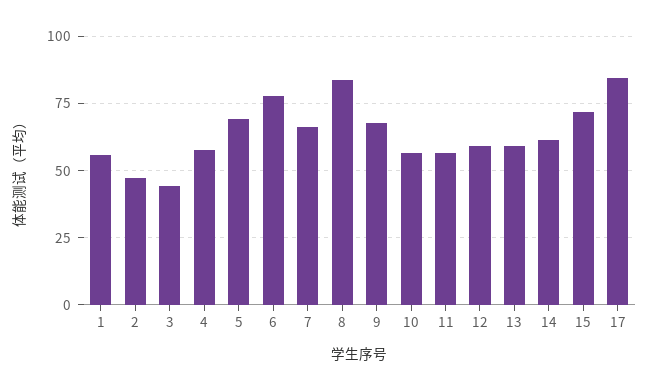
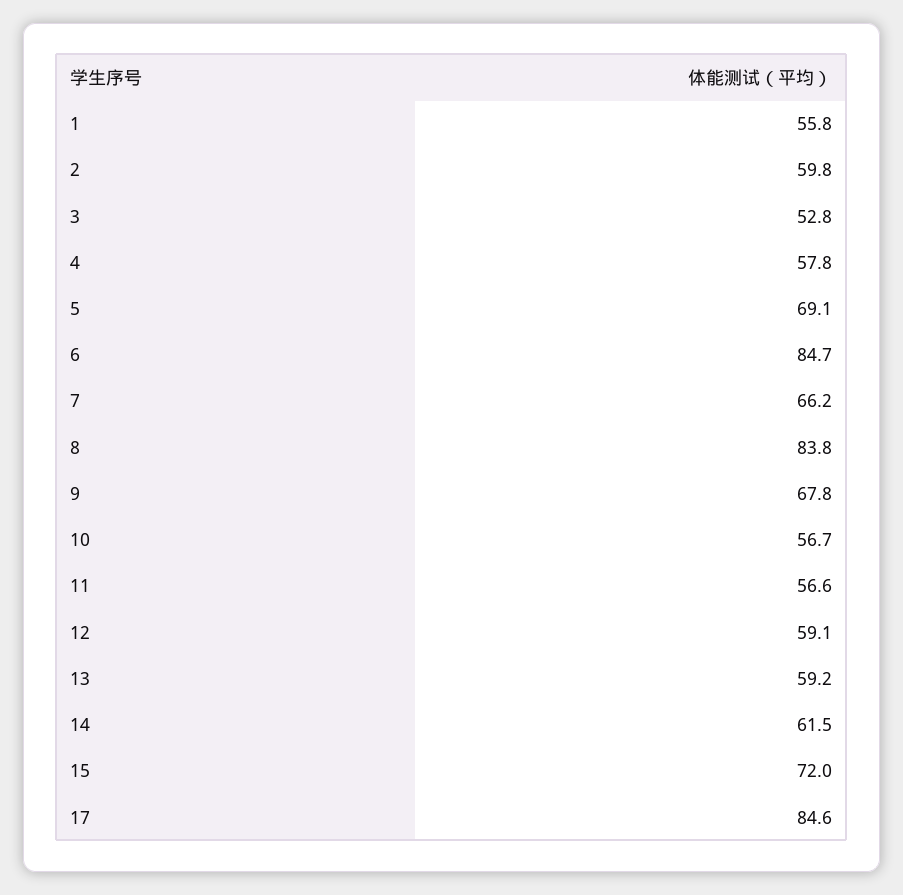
  {
    "1": 55.8,
-   "2": 47.5,
+   "2": 59.8,
-   "3": 45,
+   "3": 52.8,
    "4": 57.8,
    "5": 69.1,
-   "6": 77.5,
+   "6": 84.7,
    "7": 66.2,
    "8": 83.8,
    "9": 67.8,
    "10": 56.7,
    "11": 56.6,
    "12": 59.1,
    "13": 59.2,
    "14": 61.5,
    "15": 72,
    "17": 84.6
  }

